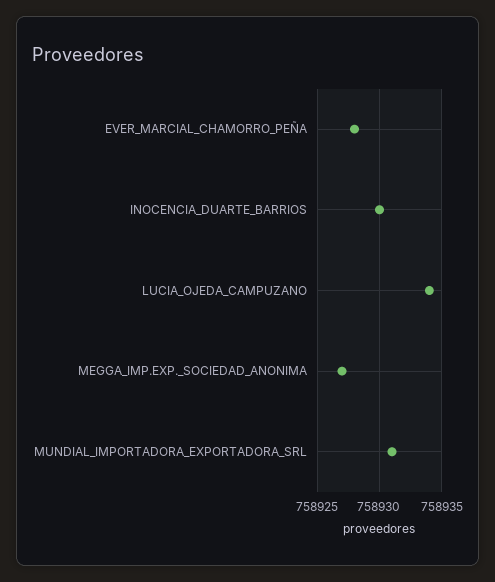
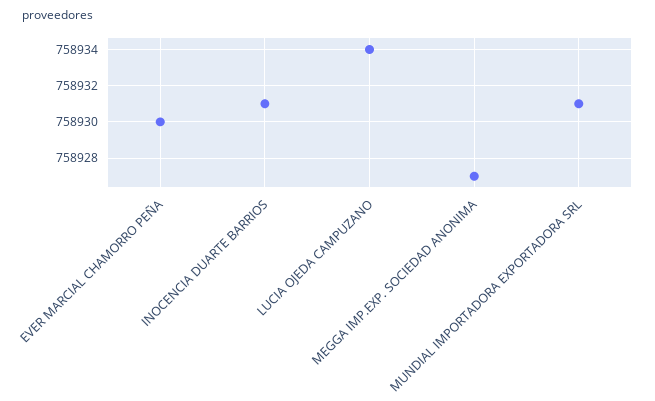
  {
-   "EVER_MARCIAL_CHAMORRO_PEÑA": 758928,
+   "EVER_MARCIAL_CHAMORRO_PEÑA": 758930,
-   "INOCENCIA_DUARTE_BARRIOS": 758930,
+   "INOCENCIA_DUARTE_BARRIOS": 758931,
    "LUCIA_OJEDA_CAMPUZANO": 758934,
    "MEGGA_IMP.EXP._SOCIEDAD_ANONIMA": 758927,
    "MUNDIAL_IMPORTADORA_EXPORTADORA_SRL": 758931
  }

